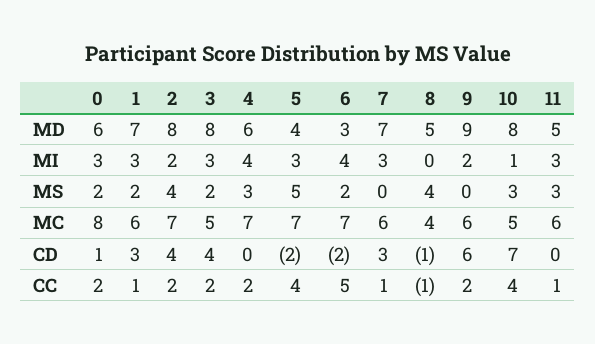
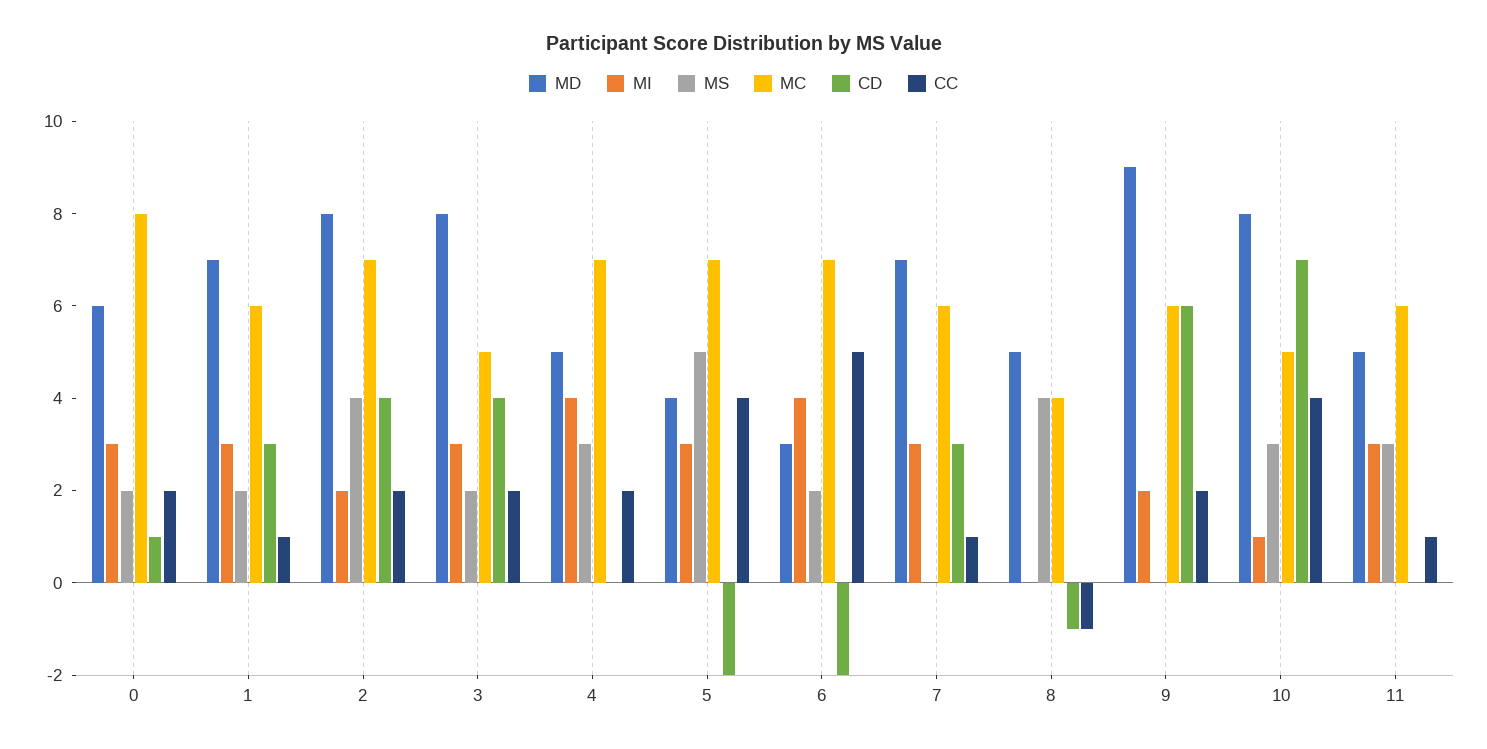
  {
    "MD": {
      "0": 6,
      "1": 7,
      "2": 8,
      "3": 8,
-     "4": 6,
+     "4": 5,
      "5": 4,
      "6": 3,
      "7": 7,
      "8": 5,
      "9": 9,
      "10": 8,
      "11": 5
    },
    "MI": {
      "0": 3,
      "1": 3,
      "2": 2,
      "3": 3,
      "4": 4,
      "5": 3,
      "6": 4,
      "7": 3,
      "8": 0,
      "9": 2,
      "10": 1,
      "11": 3
    },
    "MS": {
      "0": 2,
      "1": 2,
      "2": 4,
      "3": 2,
      "4": 3,
      "5": 5,
      "6": 2,
      "7": 0,
      "8": 4,
      "9": 0,
      "10": 3,
      "11": 3
    },
    "MC": {
      "0": 8,
      "1": 6,
      "2": 7,
      "3": 5,
      "4": 7,
      "5": 7,
      "6": 7,
      "7": 6,
      "8": 4,
      "9": 6,
      "10": 5,
      "11": 6
    },
    "CD": {
      "0": 1,
      "1": 3,
      "2": 4,
      "3": 4,
      "4": 0,
      "5": -2,
      "6": -2,
      "7": 3,
      "8": -1,
      "9": 6,
      "10": 7,
      "11": 0
    },
    "CC": {
      "0": 2,
      "1": 1,
      "2": 2,
      "3": 2,
      "4": 2,
      "5": 4,
      "6": 5,
      "7": 1,
      "8": -1,
      "9": 2,
      "10": 4,
      "11": 1
    }
  }

